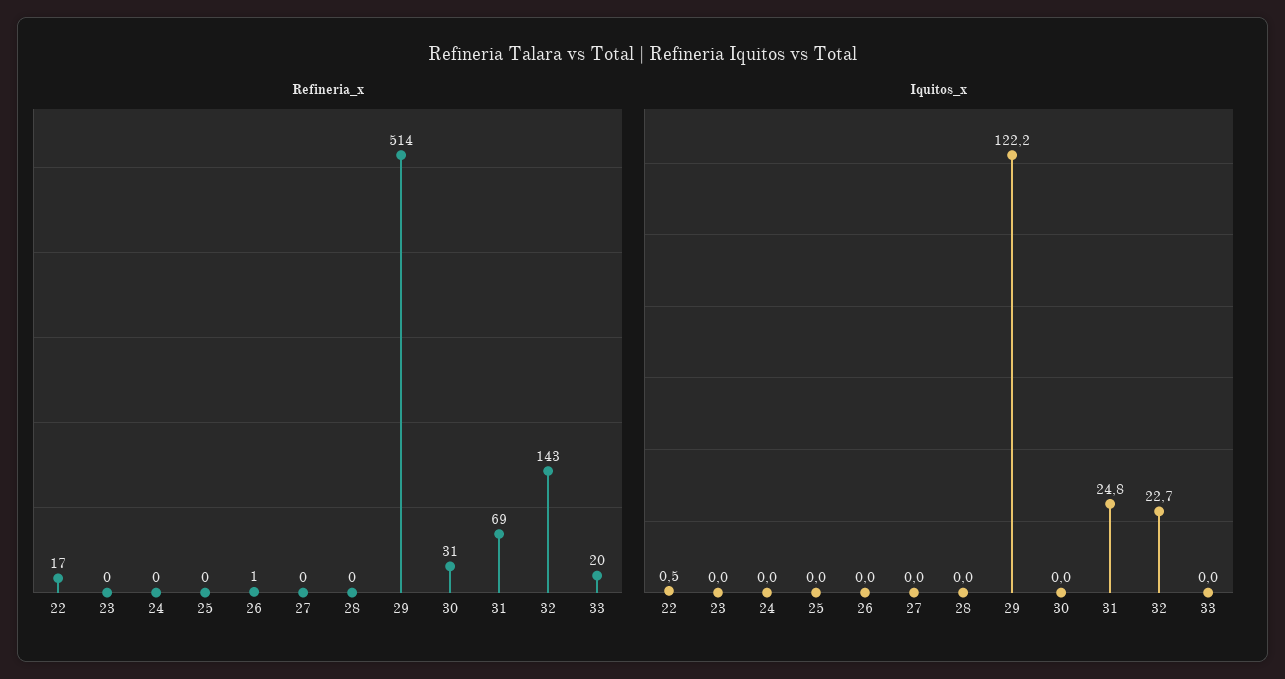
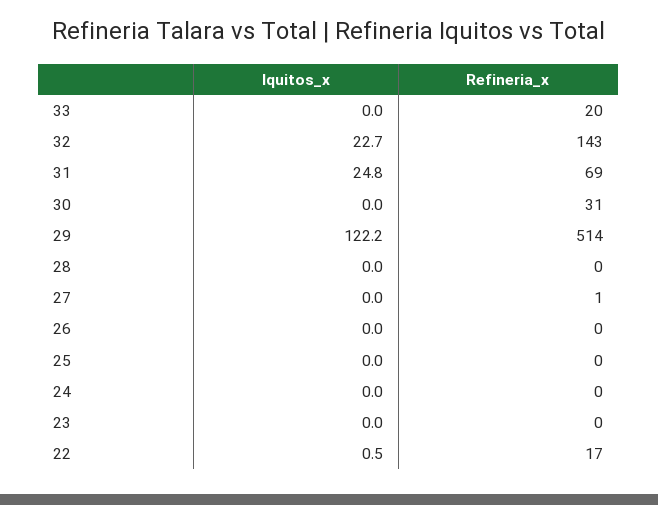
  {
    "Refineria_x": {
      "22": 17,
      "23": 0,
      "24": 0,
      "25": 0,
-     "26": 1,
+     "26": 0,
-     "27": 0,
+     "27": 1,
      "28": 0,
      "29": 514,
      "30": 31,
      "31": 69,
      "32": 143,
      "33": 20
    },
    "Iquitos_x": {
      "22": 0.5,
      "23": 0,
      "24": 0,
      "25": 0,
      "26": 0,
      "27": 0,
      "28": 0,
      "29": 122.2,
      "30": 0,
      "31": 24.8,
      "32": 22.7,
      "33": 0
    }
  }

